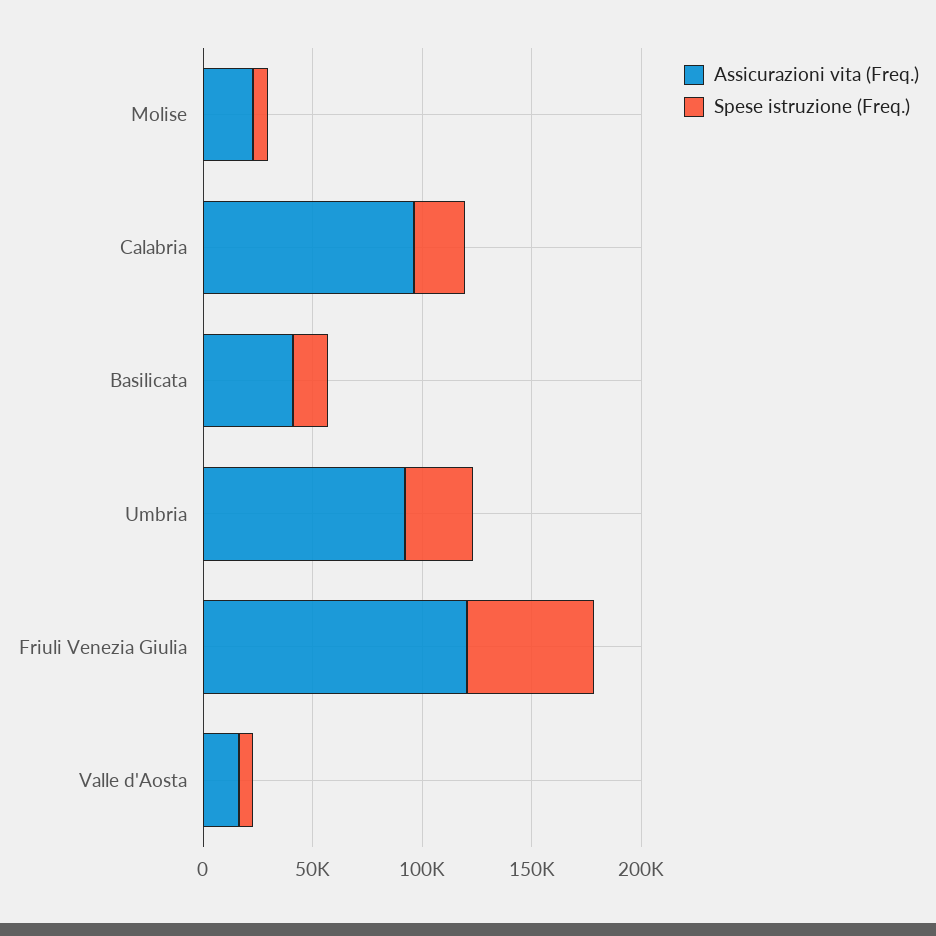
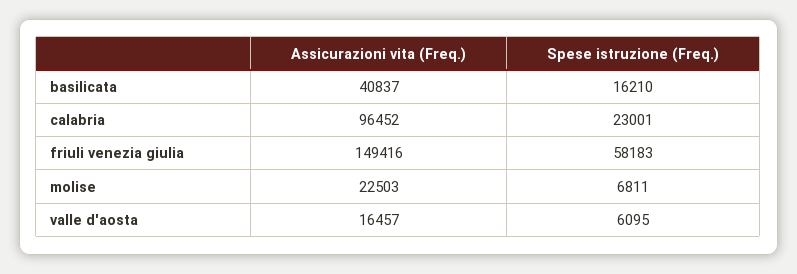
  {
    "Assicurazioni vita (Freq.)": {
      "Molise": 22503,
      "Calabria": 96452,
      "Basilicata": 40837,
-     "Umbria": 90000,
-     "Friuli Venezia Giulia": 120000,
+     "Friuli Venezia Giulia": 149416,
      "Valle d'Aosta": 16457
    },
    "Spese istruzione (Freq.)": {
      "Molise": 6811,
      "Calabria": 23001,
      "Basilicata": 16210,
-     "Umbria": 30000,
      "Friuli Venezia Giulia": 58183,
      "Valle d'Aosta": 6095
    }
  }

